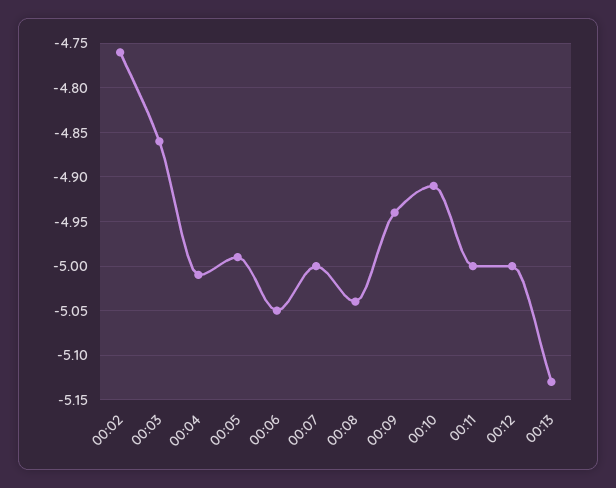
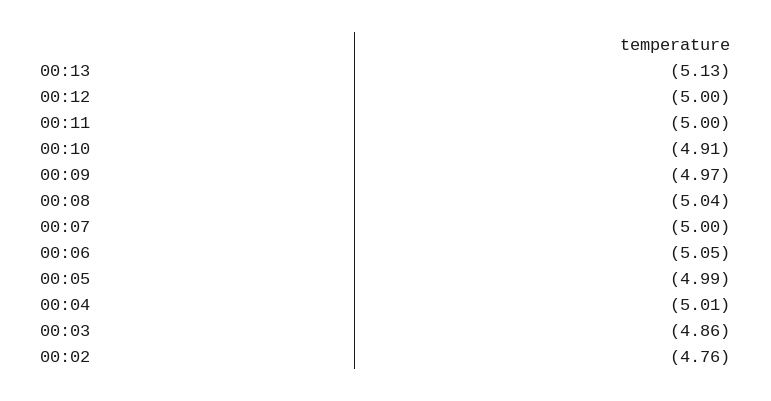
  {
    "00:02": -4.76,
    "00:03": -4.86,
    "00:04": -5.01,
    "00:05": -4.99,
    "00:06": -5.05,
    "00:07": -5,
    "00:08": -5.04,
-   "00:09": -4.94,
+   "00:09": -4.97,
    "00:10": -4.91,
    "00:11": -5,
    "00:12": -5,
    "00:13": -5.13
  }

